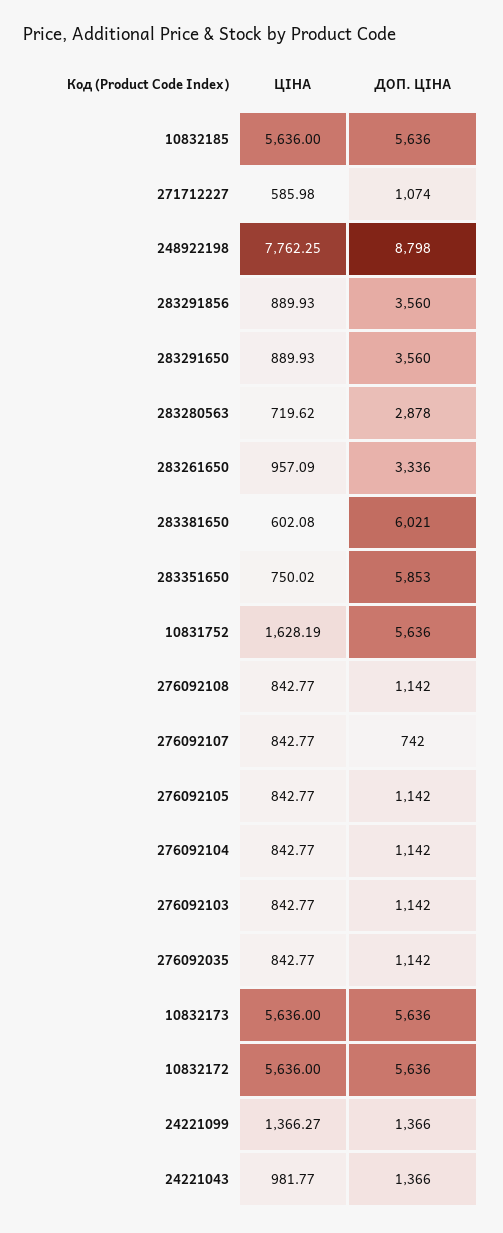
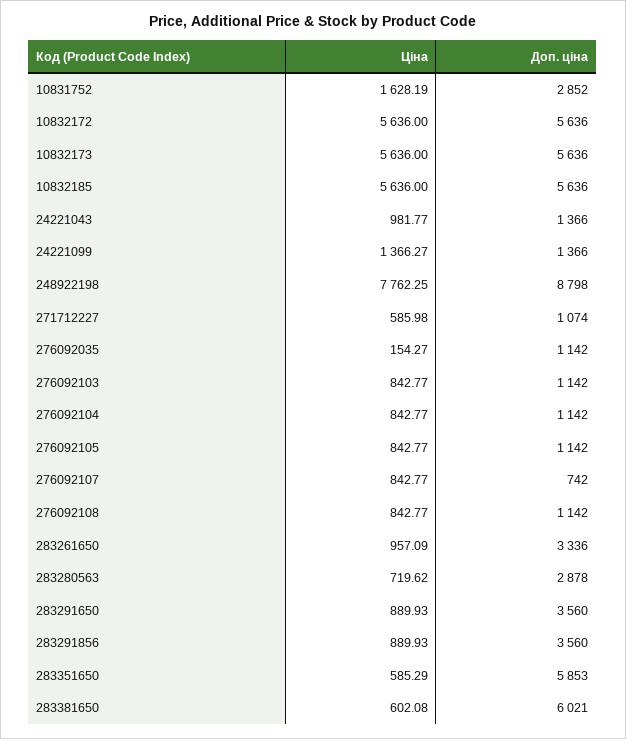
  {
    "ЦІНА": {
      "10832185": 5636,
      "271712227": 585.98,
      "248922198": 7762.25,
      "283291856": 889.93,
      "283291650": 889.93,
      "283280563": 719.62,
      "283261650": 957.09,
      "283381650": 602.08,
-     "283351650": 750.02,
+     "283351650": 585.29,
      "10831752": 1628.19,
      "276092108": 842.77,
      "276092107": 842.77,
      "276092105": 842.77,
      "276092104": 842.77,
      "276092103": 842.77,
-     "276092035": 842.77,
+     "276092035": 154.27,
      "10832173": 5636,
      "10832172": 5636,
      "24221099": 1366.27,
      "24221043": 981.77
    },
    "ДОП. ЦІНА": {
      "10832185": 5636,
      "271712227": 1074,
      "248922198": 8798,
      "283291856": 3560,
      "283291650": 3560,
      "283280563": 2878,
      "283261650": 3336,
      "283381650": 6021,
      "283351650": 5853,
-     "10831752": 5636,
+     "10831752": 2852,
      "276092108": 1142,
      "276092107": 742,
      "276092105": 1142,
      "276092104": 1142,
      "276092103": 1142,
      "276092035": 1142,
      "10832173": 5636,
      "10832172": 5636,
      "24221099": 1366,
      "24221043": 1366
    }
  }

